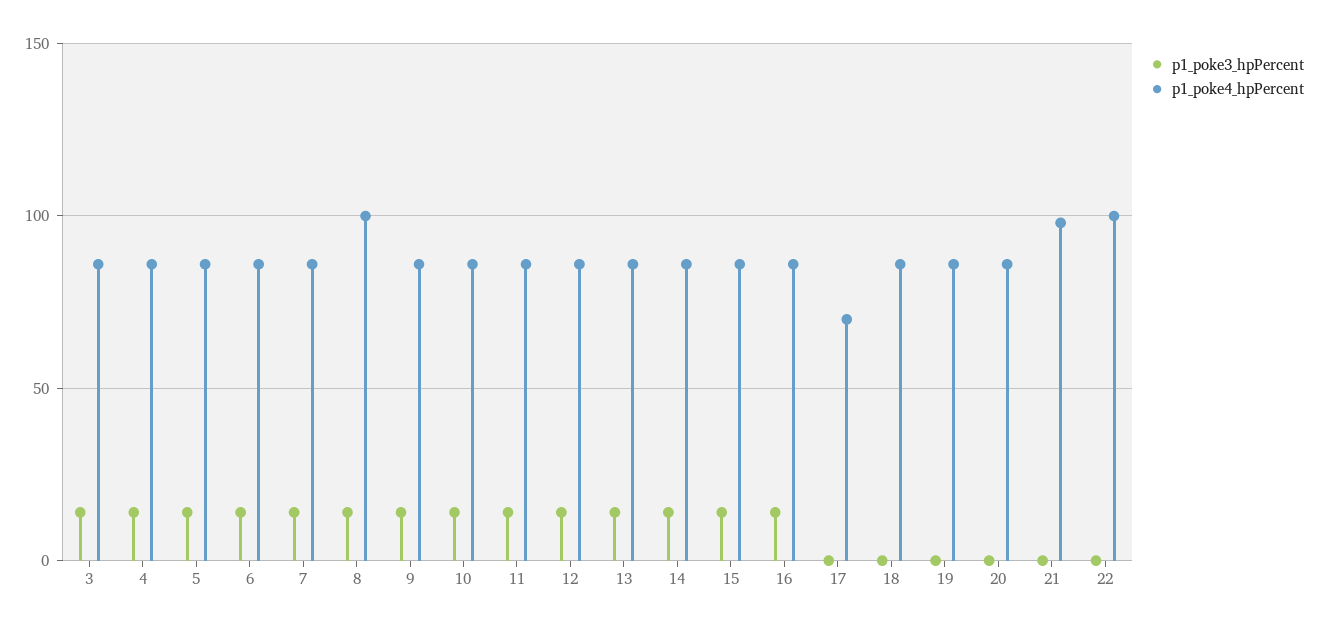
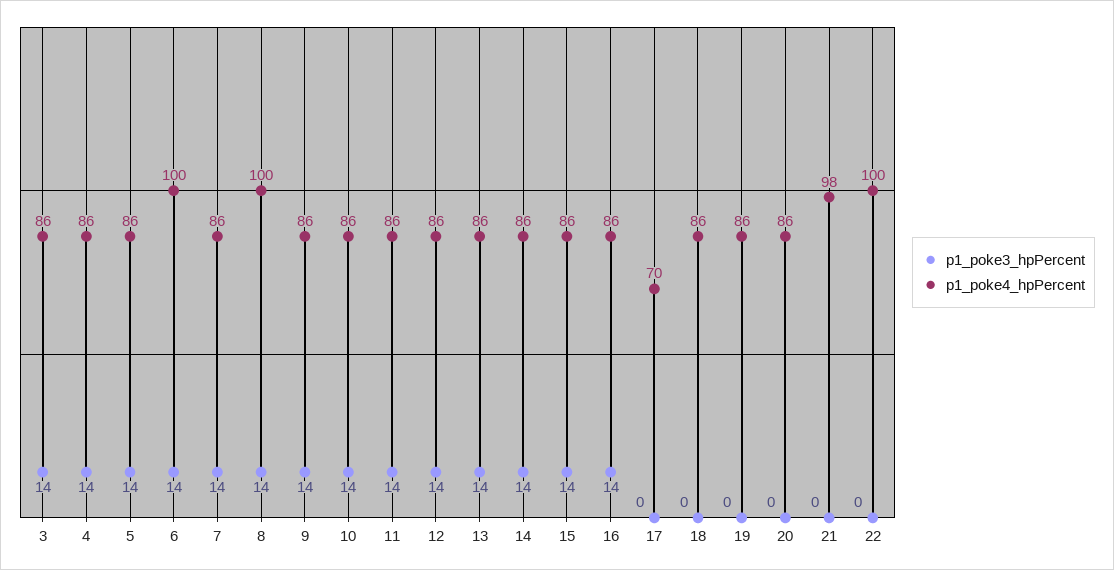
  {
    "p1_poke3_hpPercent": {
      "3": 14,
      "4": 14,
      "5": 14,
      "6": 14,
      "7": 14,
      "8": 14,
      "9": 14,
      "10": 14,
      "11": 14,
      "12": 14,
      "13": 14,
      "14": 14,
      "15": 14,
      "16": 14,
      "17": 0,
      "18": 0,
      "19": 0,
      "20": 0,
      "21": 0,
      "22": 0
    },
    "p1_poke4_hpPercent": {
      "3": 86,
      "4": 86,
      "5": 86,
-     "6": 85,
+     "6": 100,
      "7": 86,
      "8": 100,
      "9": 86,
      "10": 86,
      "11": 86,
      "12": 86,
      "13": 86,
      "14": 86,
      "15": 86,
      "16": 86,
      "17": 70,
      "18": 86,
      "19": 86,
      "20": 86,
      "21": 98,
      "22": 100
    }
  }

